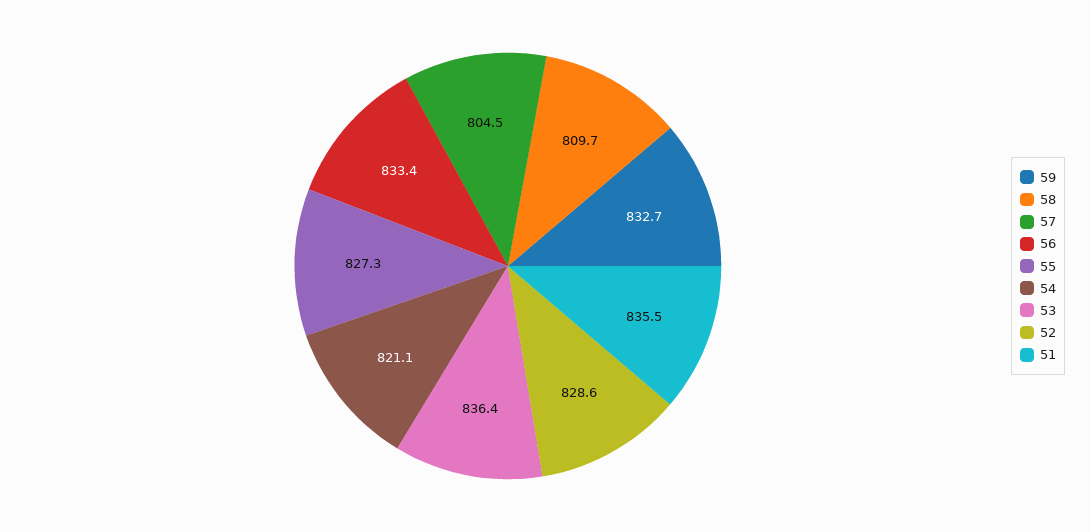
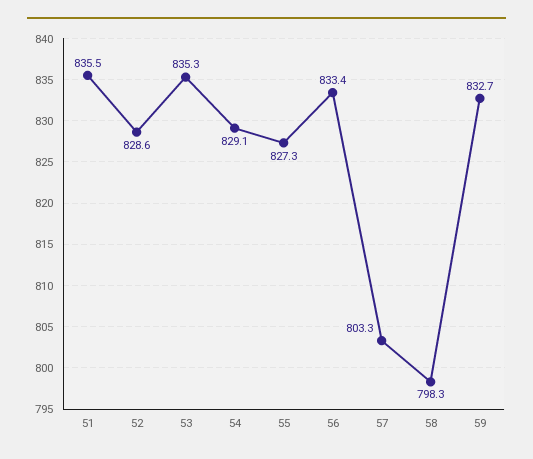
  {
    "59": 832.7,
-   "58": 809.7,
+   "58": 798.3,
-   "57": 804.5,
+   "57": 803.3,
    "56": 833.4,
    "55": 827.3,
-   "54": 821.1,
+   "54": 829.1,
-   "53": 836.4,
+   "53": 835.3,
    "52": 828.6,
    "51": 835.5
  }

